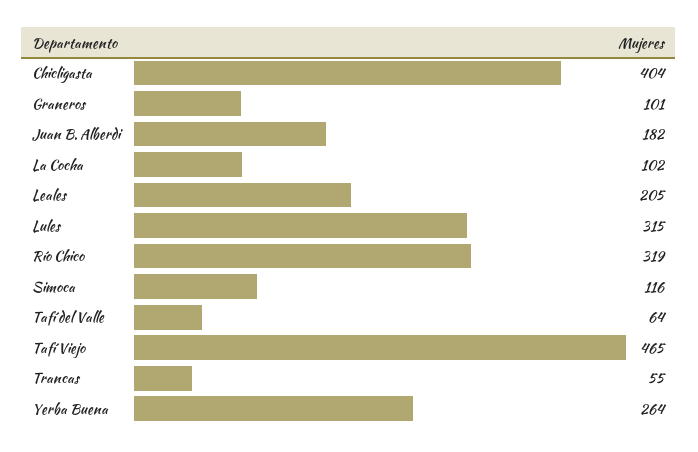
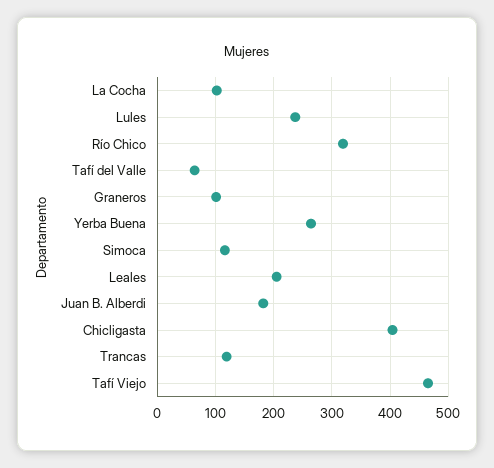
  {
    "Chicligasta": 404,
    "Graneros": 101,
    "Juan B. Alberdi": 182,
    "La Cocha": 102,
    "Leales": 205,
-   "Lules": 315,
+   "Lules": 240,
    "Río Chico": 319,
    "Simoca": 116,
    "Tafí del Valle": 64,
    "Tafí Viejo": 465,
-   "Trancas": 55,
+   "Trancas": 120,
    "Yerba Buena": 264
  }

